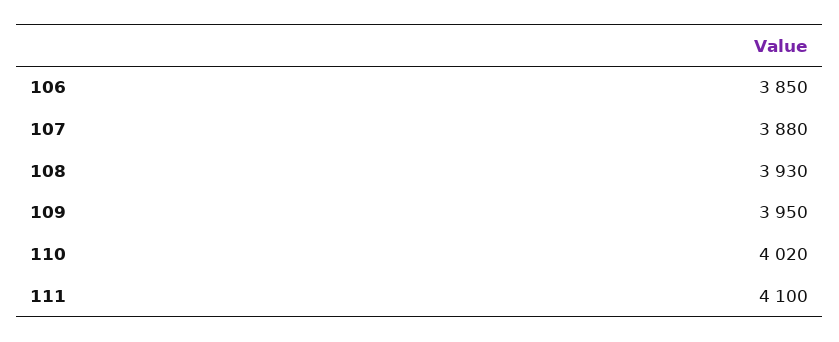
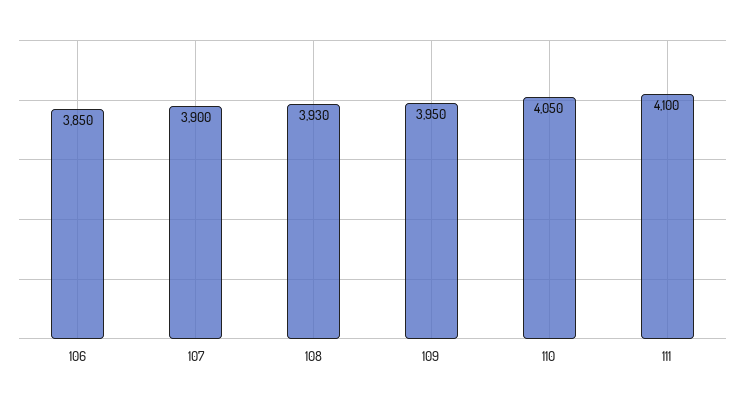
  {
    "106": 3850,
-   "107": 3880,
+   "107": 3900,
    "108": 3930,
    "109": 3950,
-   "110": 4020,
+   "110": 4050,
    "111": 4100
  }

